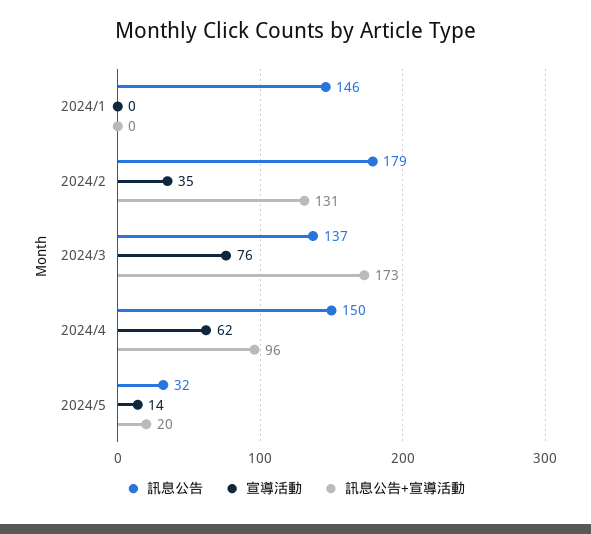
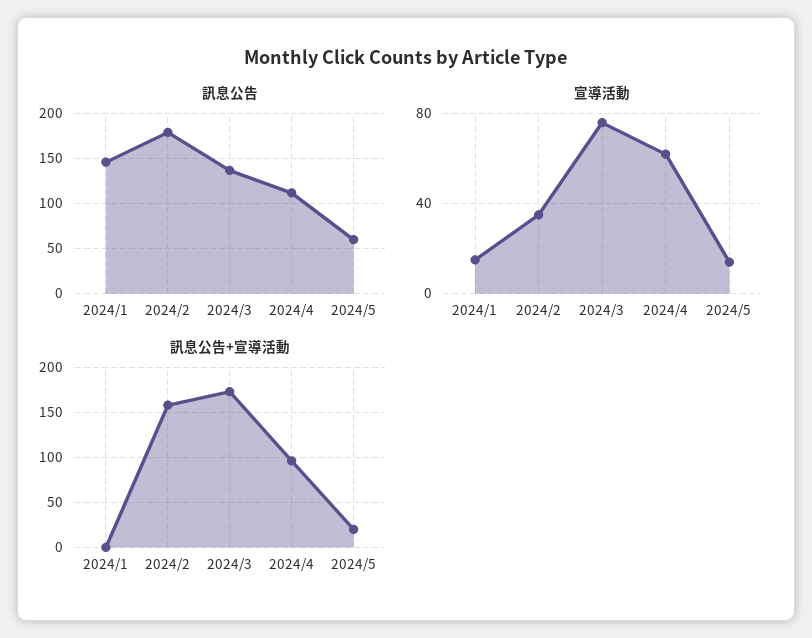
  {
    "訊息公告": {
      "2024/1": 146,
      "2024/2": 179,
      "2024/3": 137,
-     "2024/4": 150,
+     "2024/4": 110,
-     "2024/5": 32
+     "2024/5": 60
    },
    "宣導活動": {
-     "2024/1": 0,
+     "2024/1": 15,
      "2024/2": 35,
      "2024/3": 76,
      "2024/4": 62,
      "2024/5": 14
    },
    "訊息公告+宣導活動": {
      "2024/1": 0,
-     "2024/2": 131,
+     "2024/2": 160,
      "2024/3": 173,
      "2024/4": 96,
      "2024/5": 20
    }
  }

